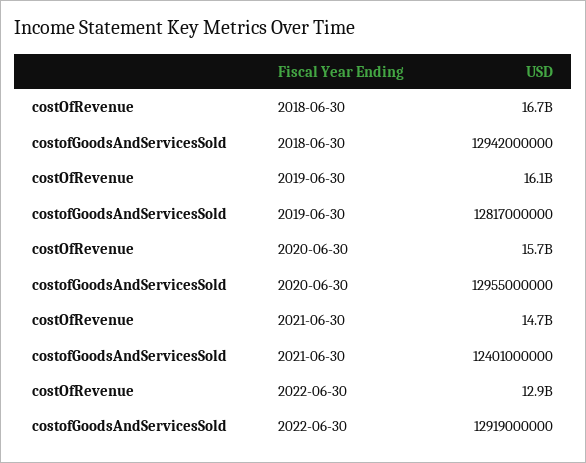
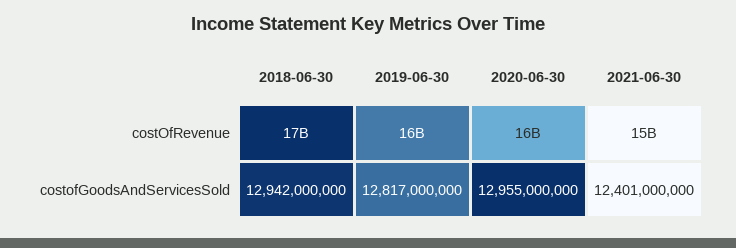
  {
    "costOfRevenue": {
      "2018-06-30": 16700000000,
      "2019-06-30": 16100000000,
      "2020-06-30": 15700000000,
-     "2021-06-30": 14700000000,
+     "2021-06-30": 14700000000
-     "2022-06-30": 12900000000
    },
    "costofGoodsAndServicesSold": {
      "2018-06-30": 12942000000,
      "2019-06-30": 12817000000,
      "2020-06-30": 12955000000,
-     "2021-06-30": 12401000000,
+     "2021-06-30": 12401000000
-     "2022-06-30": 12919000000
    }
  }

